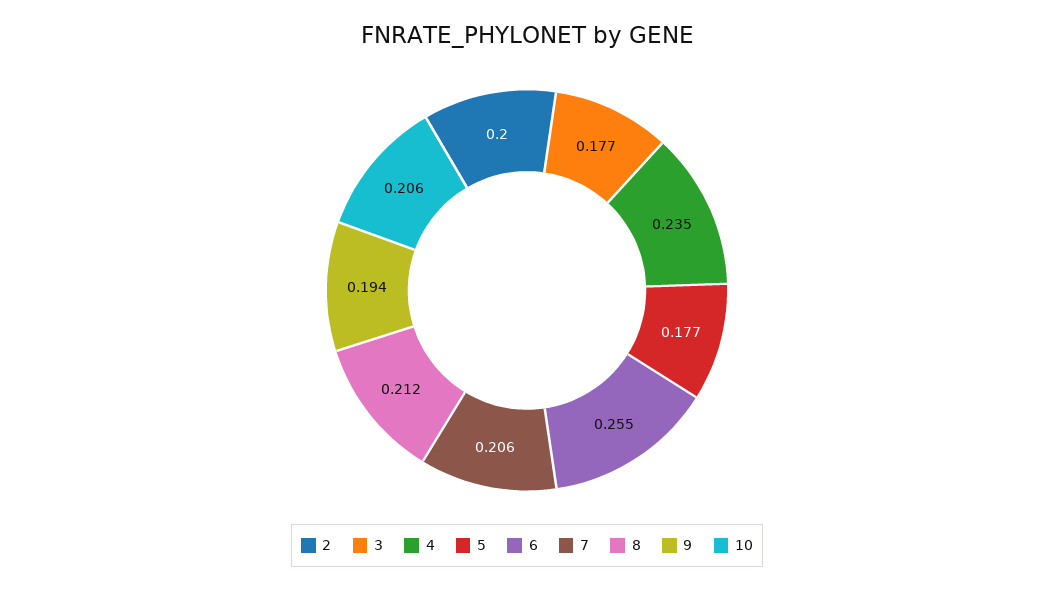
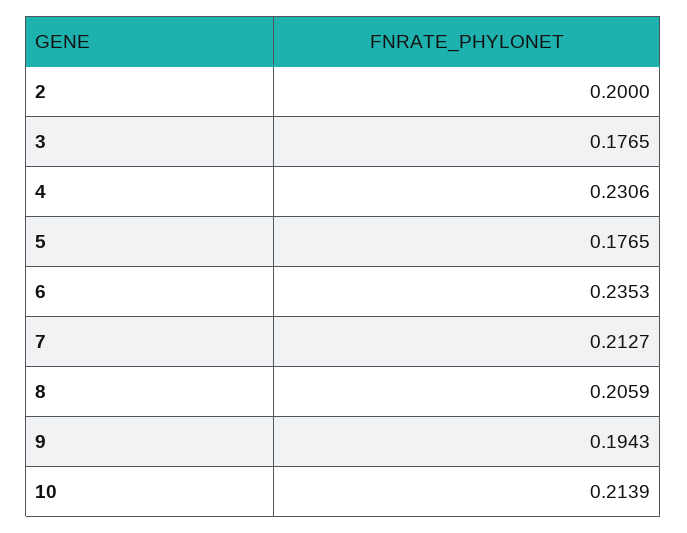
  {
    "2": 0.2,
    "3": 0.1765,
-   "4": 0.235,
+   "4": 0.2306,
    "5": 0.1765,
-   "6": 0.255,
+   "6": 0.2353,
-   "7": 0.206,
+   "7": 0.2127,
-   "8": 0.212,
+   "8": 0.2059,
    "9": 0.1943,
-   "10": 0.206
+   "10": 0.2139
  }

